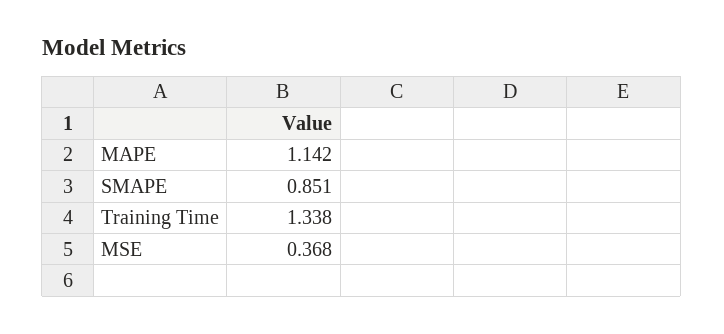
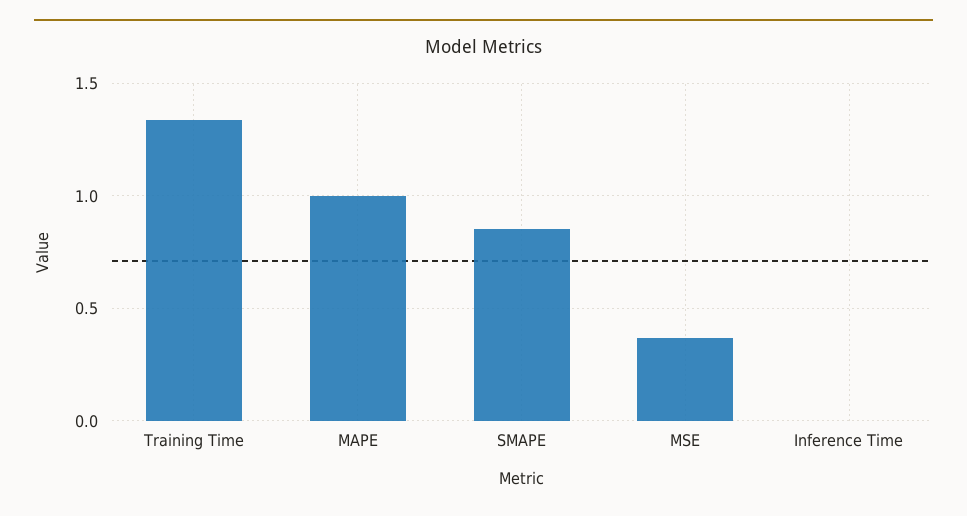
  {
-   "MAPE": 1.142,
+   "MAPE": 1,
    "SMAPE": 0.851,
    "Training Time": 1.338,
-   "MSE": 0.368
+   "MSE": 0.368,
+   "Inference Time": 0
  }

